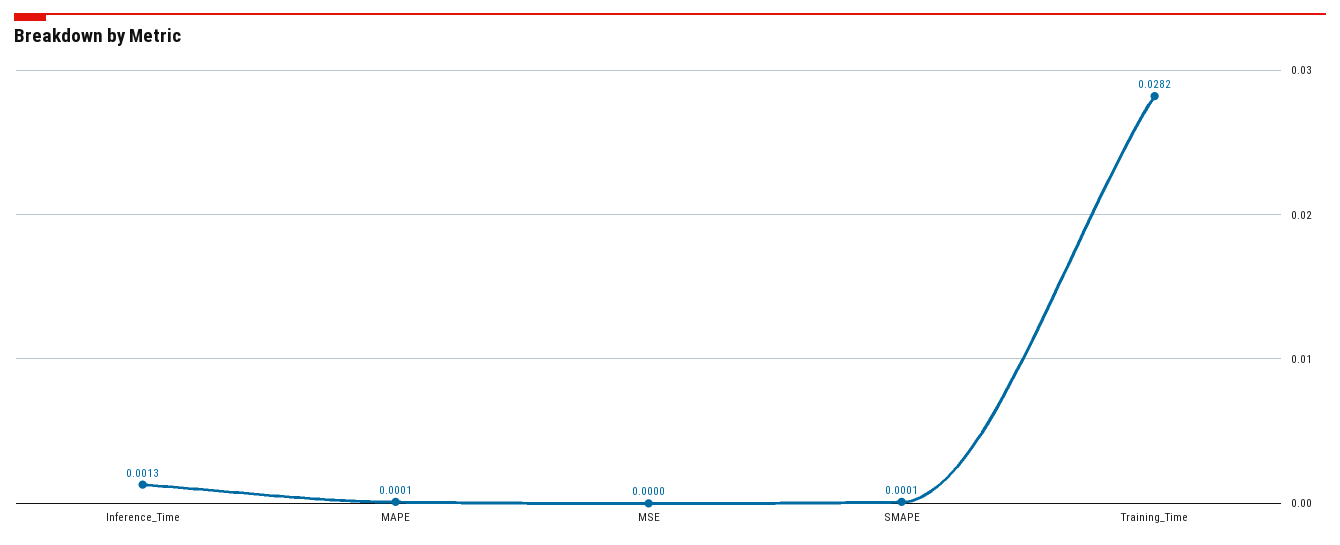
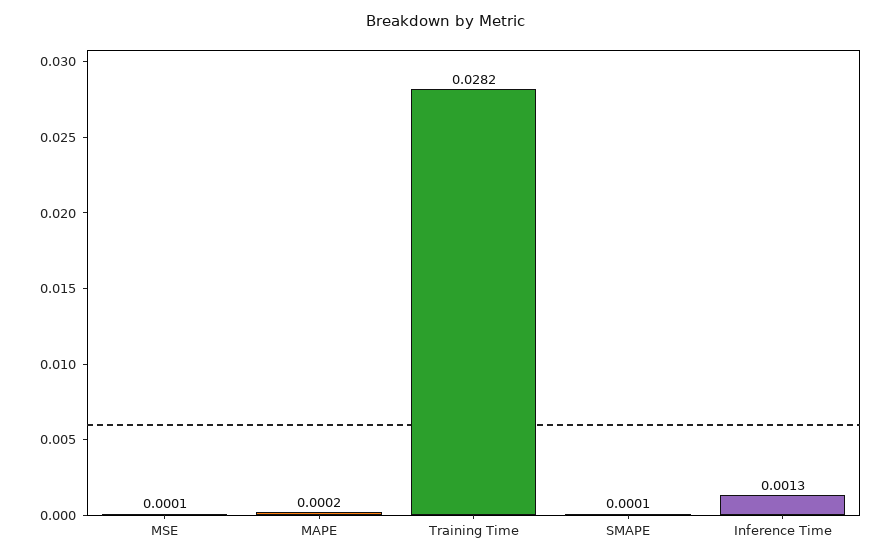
  {
    "Inference_Time": 0.0013,
-   "MAPE": 0.0001,
+   "MAPE": 0.0002,
-   "MSE": 0,
+   "MSE": 0.0001,
    "SMAPE": 0.0001,
    "Training_Time": 0.0282
  }

